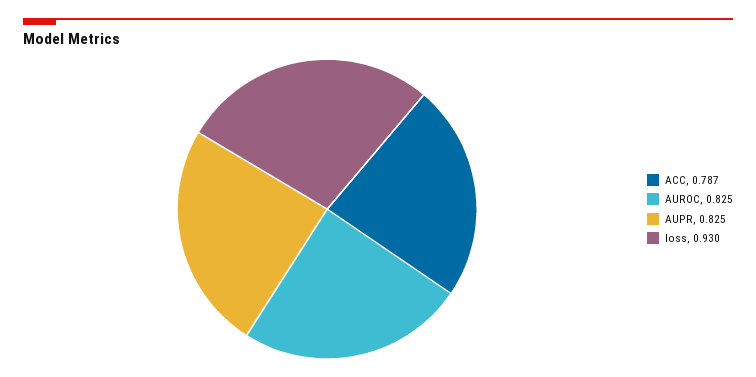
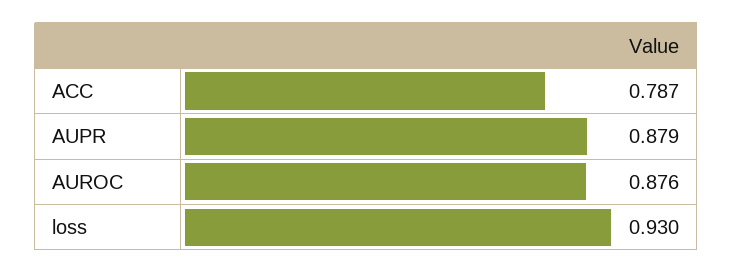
  {
    "ACC": 0.787,
-   "AUROC": 0.825,
+   "AUROC": 0.876,
-   "AUPR": 0.825,
+   "AUPR": 0.879,
    "loss": 0.93
  }

